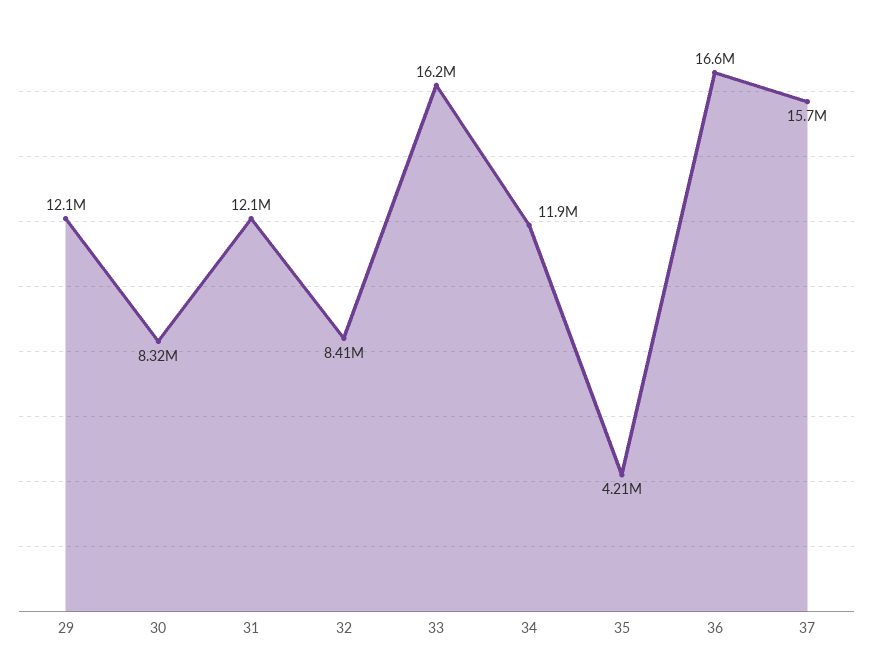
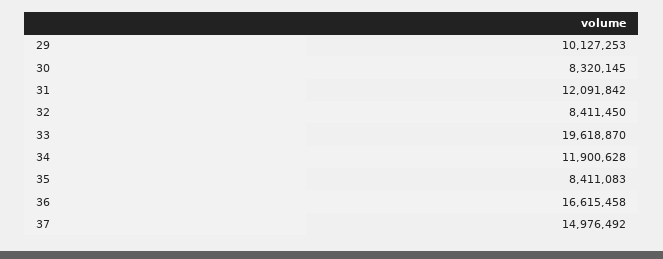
  {
-   "29": 12100000,
+   "29": 10127253,
    "30": 8320145,
    "31": 12091842,
    "32": 8411450,
-   "33": 16200000,
+   "33": 19618870,
    "34": 11900628,
-   "35": 4210000,
+   "35": 8411083,
    "36": 16615458,
-   "37": 15700000
+   "37": 14976492
  }

